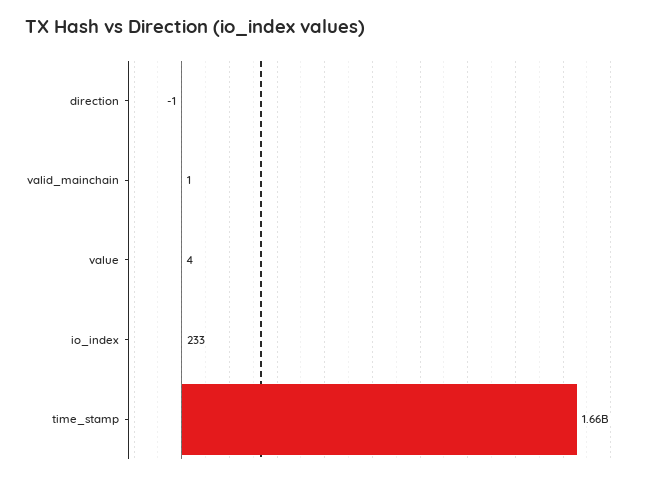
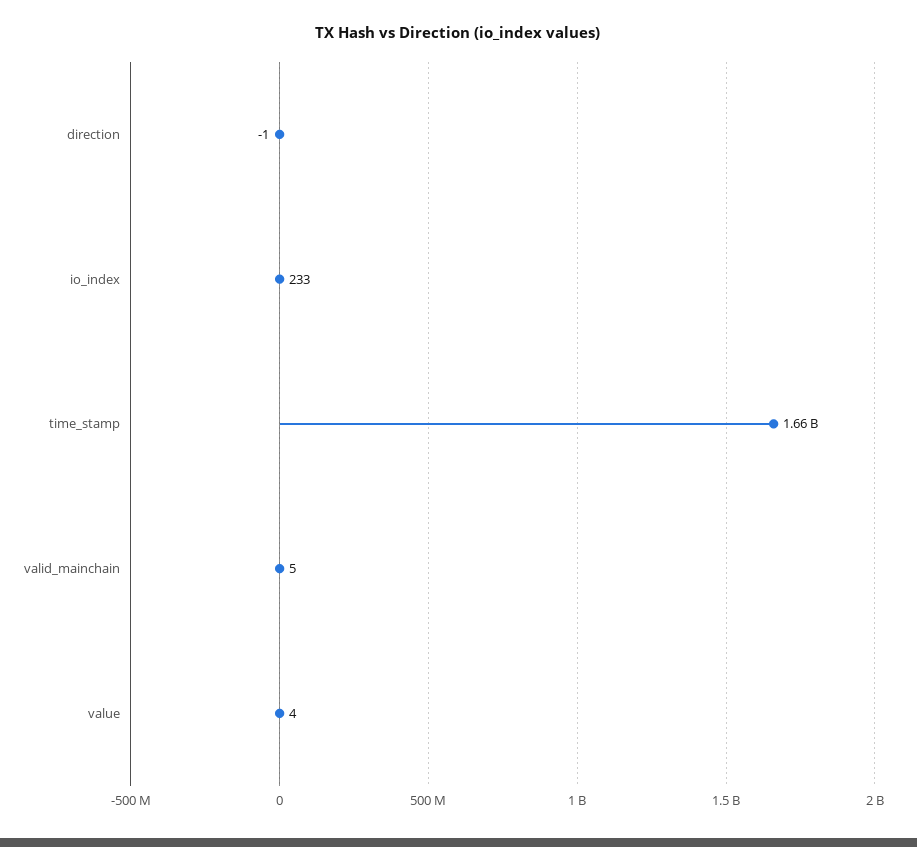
  {
    "direction": -1,
-   "valid_mainchain": 1,
+   "valid_mainchain": 5,
    "value": 4,
    "io_index": 233,
    "time_stamp": 1660000000
  }

